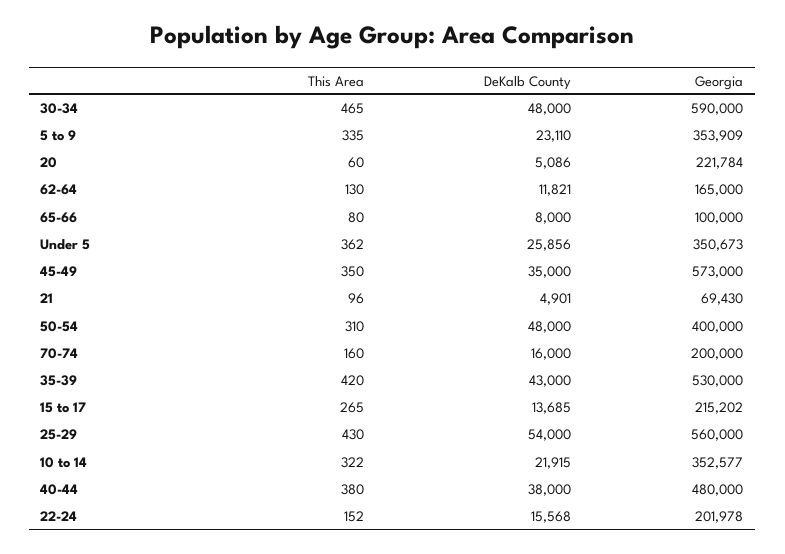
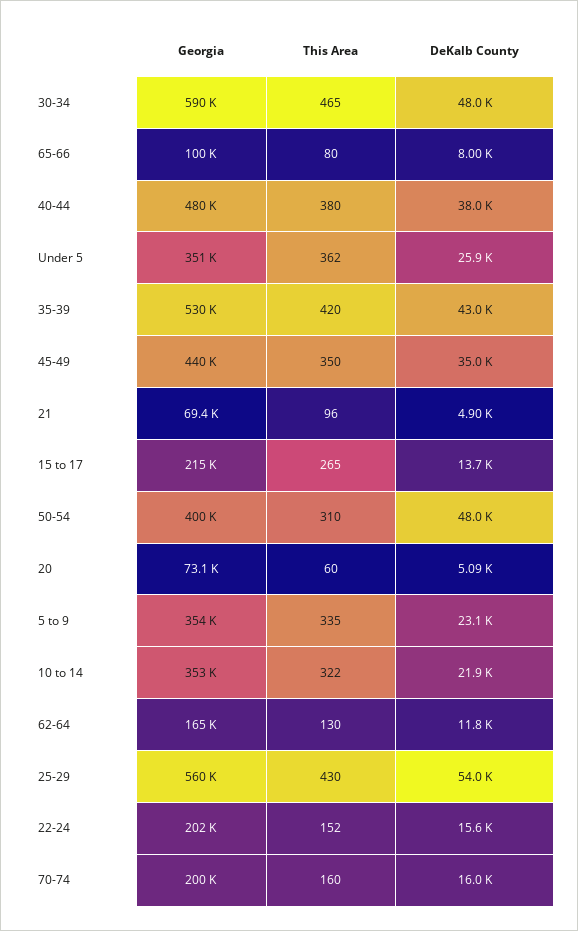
  {
    "This Area": {
      "30-34": 465,
      "5 to 9": 335,
      "20": 60,
      "62-64": 130,
      "65-66": 80,
      "Under 5": 362,
      "45-49": 350,
      "21": 96,
      "50-54": 310,
      "70-74": 160,
      "35-39": 420,
      "15 to 17": 265,
      "25-29": 430,
      "10 to 14": 322,
      "40-44": 380,
      "22-24": 152
    },
    "DeKalb County": {
      "30-34": 48000,
      "5 to 9": 23110,
      "20": 5086,
      "62-64": 11821,
      "65-66": 8000,
      "Under 5": 25856,
      "45-49": 35000,
      "21": 4901,
      "50-54": 48000,
      "70-74": 16000,
      "35-39": 43000,
      "15 to 17": 13685,
      "25-29": 54000,
      "10 to 14": 21915,
      "40-44": 38000,
      "22-24": 15568
    },
    "Georgia": {
      "30-34": 590000,
      "5 to 9": 353909,
-     "20": 221784,
+     "20": 73100,
      "62-64": 165000,
      "65-66": 100000,
      "Under 5": 350673,
-     "45-49": 573000,
+     "45-49": 440000,
      "21": 69430,
      "50-54": 400000,
      "70-74": 200000,
      "35-39": 530000,
      "15 to 17": 215202,
      "25-29": 560000,
      "10 to 14": 352577,
      "40-44": 480000,
      "22-24": 201978
    }
  }

